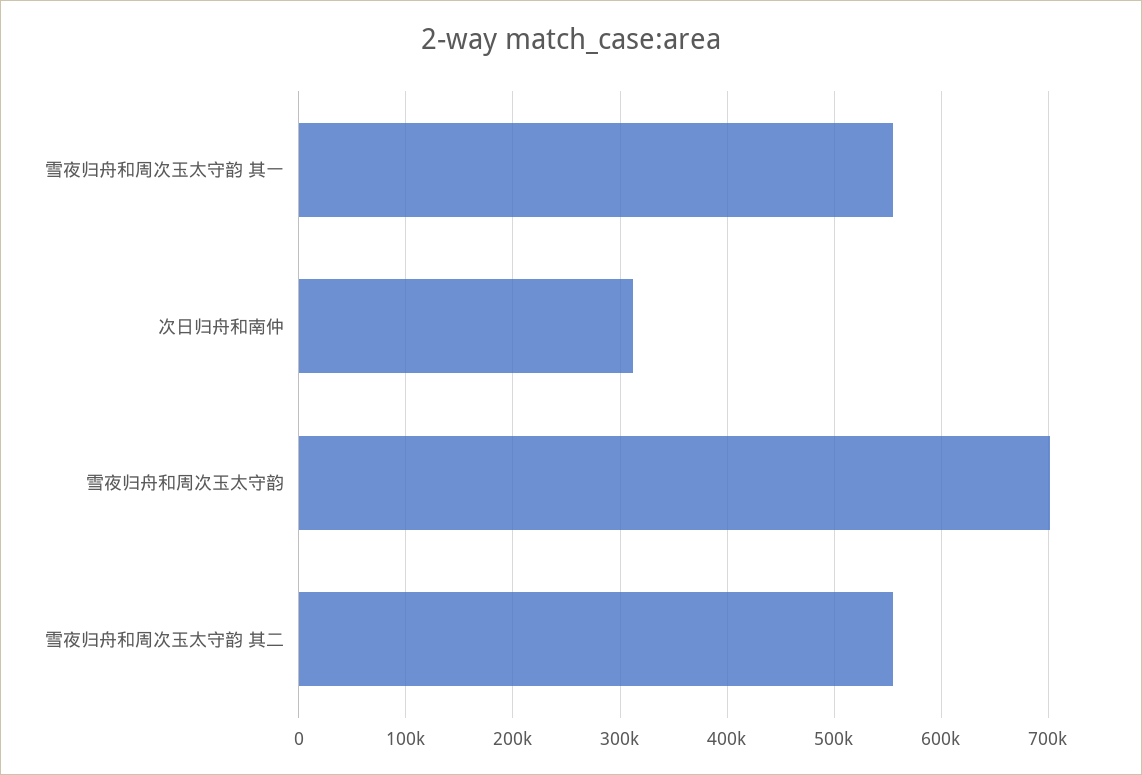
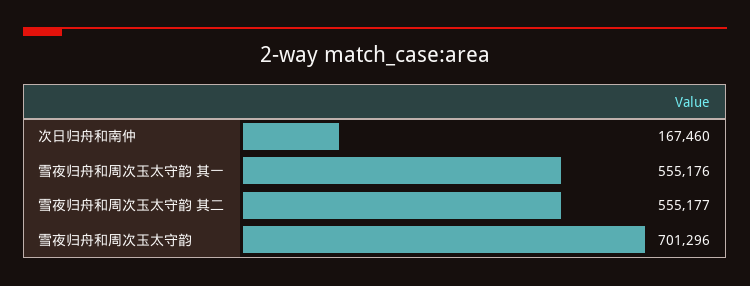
  {
    "雪夜归舟和周次玉太守韵 其一": 555176,
-   "次日归舟和南仲": 310000,
+   "次日归舟和南仲": 167460,
    "雪夜归舟和周次玉太守韵": 701296,
    "雪夜归舟和周次玉太守韵 其二": 555177
  }

